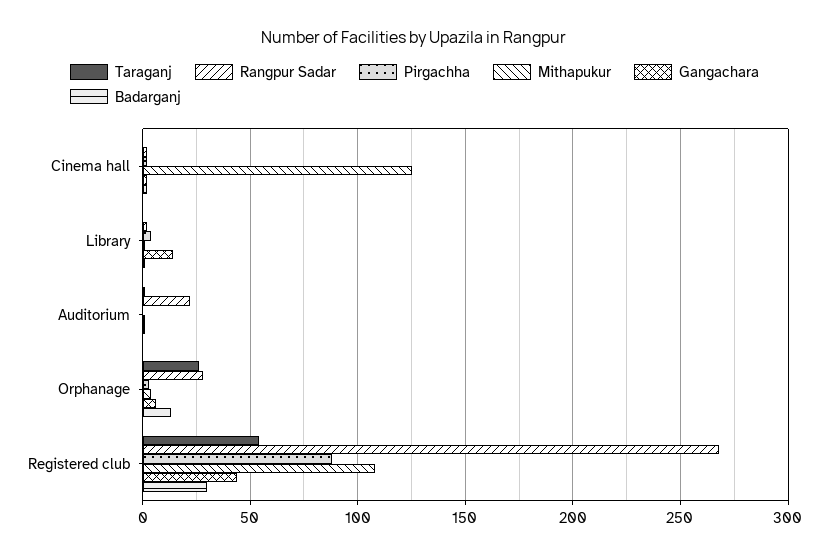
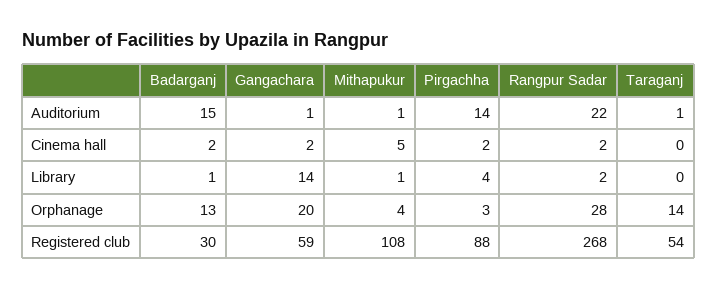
  {
    "Taraganj": {
      "Cinema hall": 0,
      "Library": 0,
      "Auditorium": 1,
-     "Orphanage": 25,
+     "Orphanage": 14,
      "Registered club": 54
    },
    "Rangpur Sadar": {
      "Cinema hall": 2,
      "Library": 2,
      "Auditorium": 22,
      "Orphanage": 28,
      "Registered club": 268
    },
    "Pirgachha": {
      "Cinema hall": 2,
      "Library": 4,
-     "Auditorium": 0,
+     "Auditorium": 14,
      "Orphanage": 3,
      "Registered club": 88
    },
    "Mithapukur": {
-     "Cinema hall": 125,
+     "Cinema hall": 5,
      "Library": 1,
      "Auditorium": 1,
      "Orphanage": 4,
      "Registered club": 108
    },
    "Gangachara": {
      "Cinema hall": 2,
      "Library": 14,
      "Auditorium": 1,
-     "Orphanage": 5,
+     "Orphanage": 20,
-     "Registered club": 45
+     "Registered club": 59
    },
    "Badarganj": {
      "Cinema hall": 2,
      "Library": 1,
-     "Auditorium": 0,
+     "Auditorium": 15,
      "Orphanage": 13,
      "Registered club": 30
    }
  }

